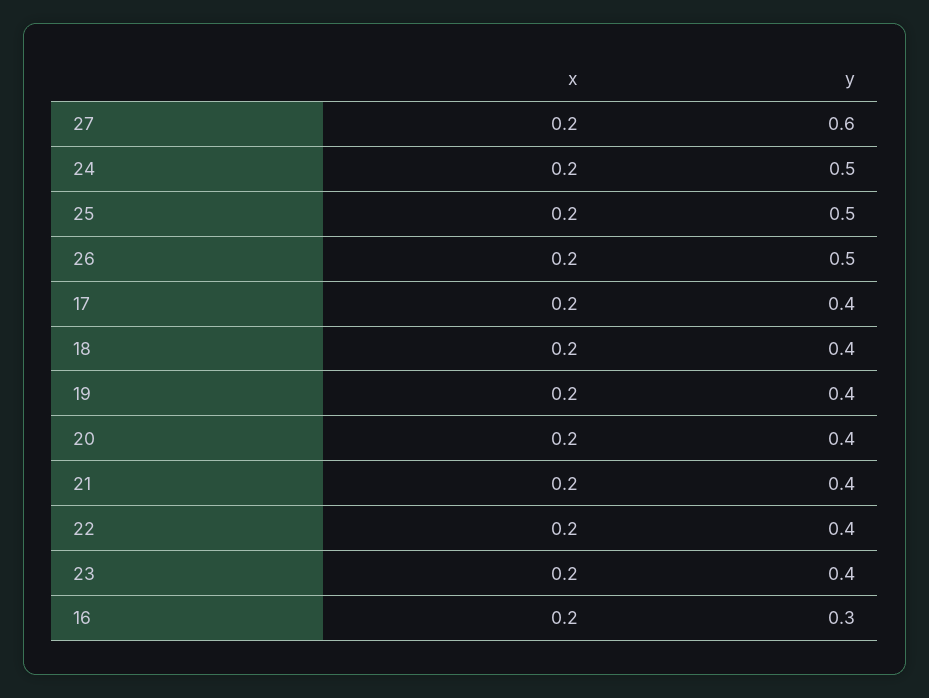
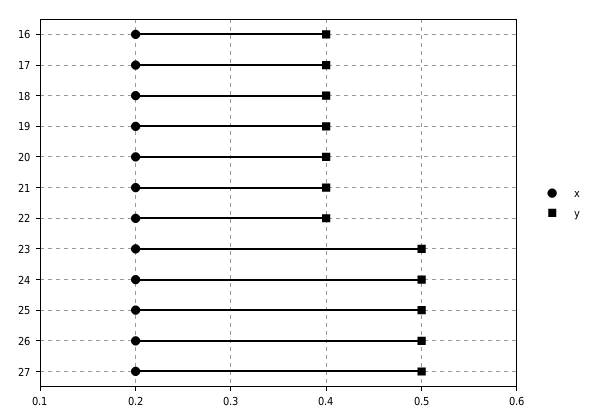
  {
    "x": {
      "27": 0.2,
      "24": 0.2,
      "25": 0.2,
      "26": 0.2,
      "17": 0.2,
      "18": 0.2,
      "19": 0.2,
      "20": 0.2,
      "21": 0.2,
      "22": 0.2,
      "23": 0.2,
      "16": 0.2
    },
    "y": {
-     "27": 0.6,
+     "27": 0.5,
      "24": 0.5,
      "25": 0.5,
      "26": 0.5,
      "17": 0.4,
      "18": 0.4,
      "19": 0.4,
      "20": 0.4,
      "21": 0.4,
      "22": 0.4,
-     "23": 0.4,
+     "23": 0.5,
-     "16": 0.3
+     "16": 0.4
    }
  }

